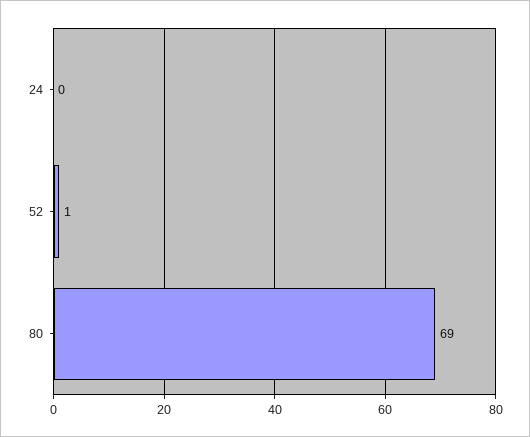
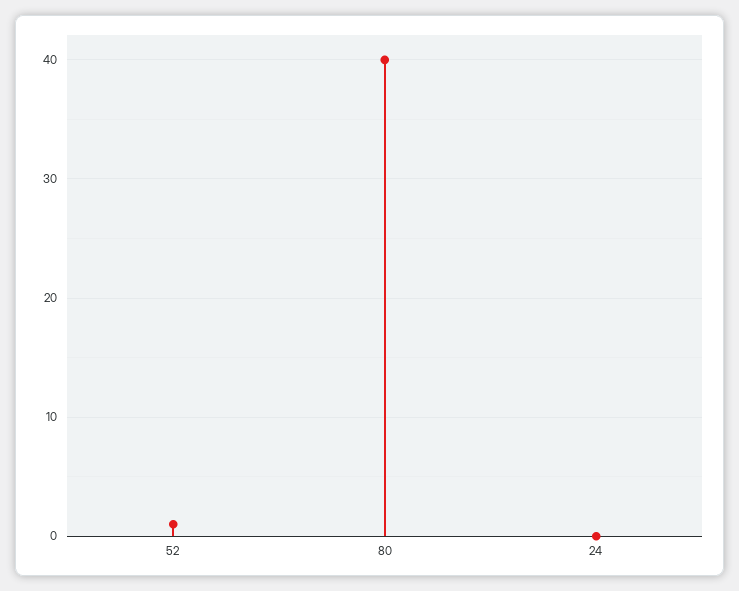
  {
    "24": 0,
    "52": 1,
-   "80": 69
+   "80": 40
  }

